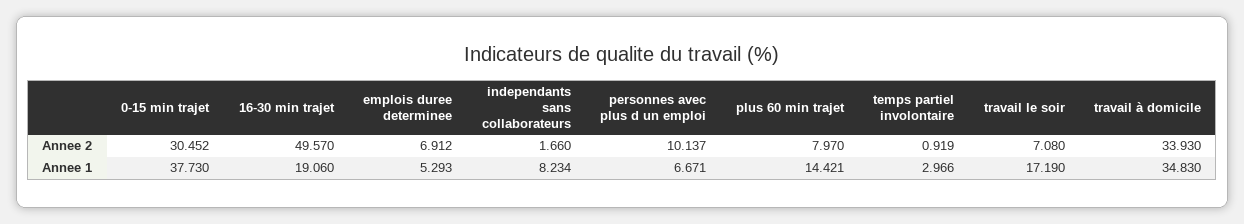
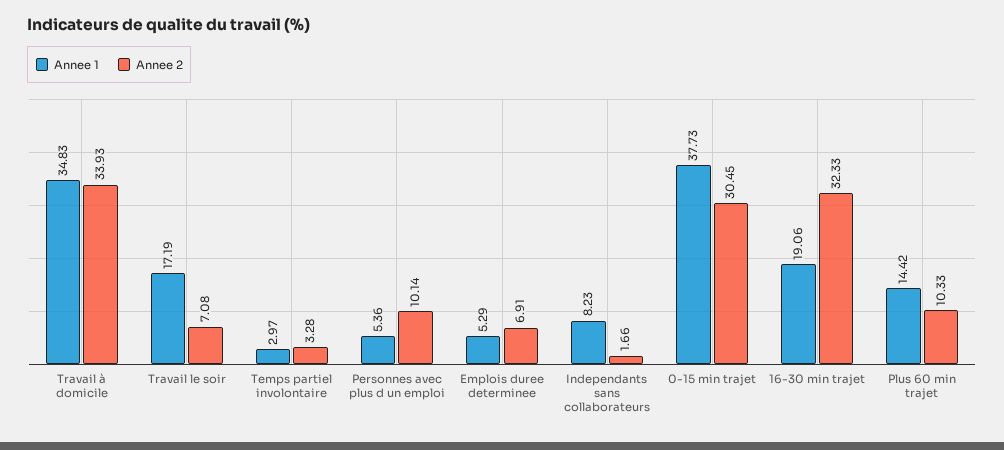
  {
    "Annee 2": {
      "0-15 min trajet": 30.452,
-     "16-30 min trajet": 49.57,
+     "16-30 min trajet": 32.33,
      "emplois duree determinee": 6.912,
      "independants sans collaborateurs": 1.66,
      "personnes avec plus d un emploi": 10.137,
-     "plus 60 min trajet": 7.97,
+     "plus 60 min trajet": 10.33,
-     "temps partiel involontaire": 0.919,
+     "temps partiel involontaire": 3.28,
      "travail le soir": 7.08,
      "travail à domicile": 33.93
    },
    "Annee 1": {
      "0-15 min trajet": 37.73,
      "16-30 min trajet": 19.06,
      "emplois duree determinee": 5.293,
      "independants sans collaborateurs": 8.234,
-     "personnes avec plus d un emploi": 6.671,
+     "personnes avec plus d un emploi": 5.36,
      "plus 60 min trajet": 14.421,
      "temps partiel involontaire": 2.966,
      "travail le soir": 17.19,
      "travail à domicile": 34.83
    }
  }

